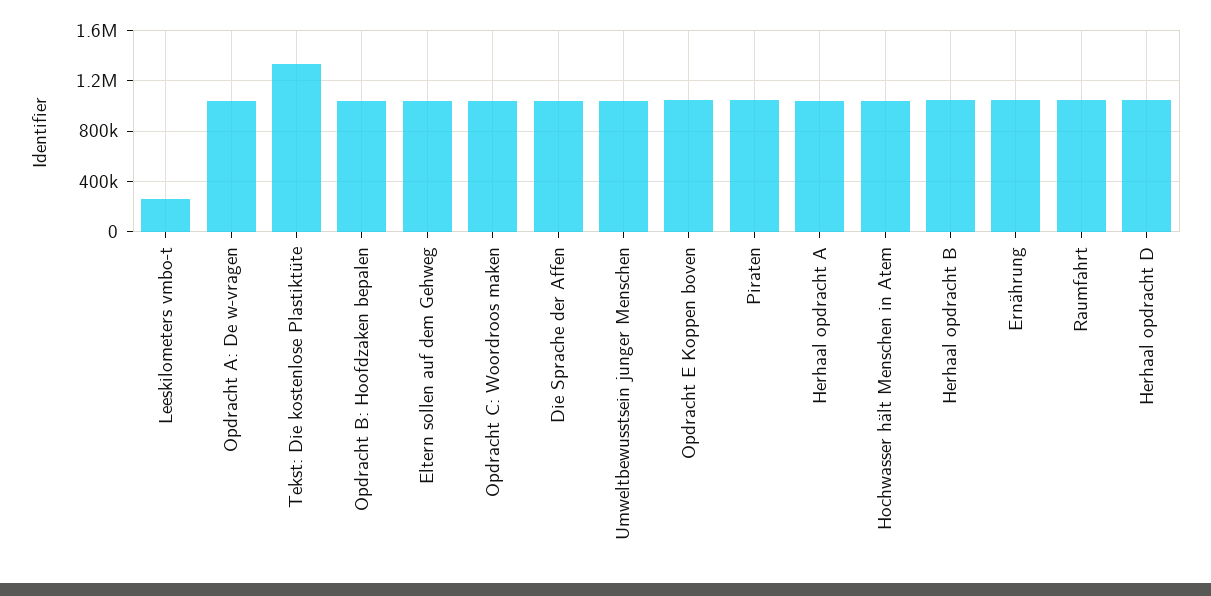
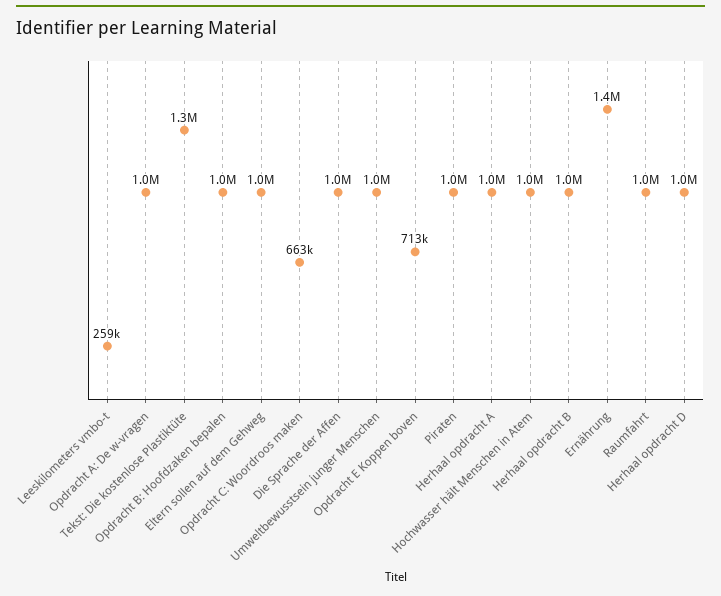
  {
    "Leeskilometers vmbo-t": 259000,
    "Opdracht A: De w-vragen": 1000000,
    "Tekst: Die kostenlose Plastiktüte": 1300000,
    "Opdracht B: Hoofdzaken bepalen": 1000000,
    "Eltern sollen auf dem Gehweg": 1000000,
-   "Opdracht C: Woordroos maken": 1050000,
+   "Opdracht C: Woordroos maken": 663000,
    "Die Sprache der Affen": 1000000,
    "Umweltbewusstsein junger Menschen": 1000000,
-   "Opdracht E Koppen boven": 1050000,
+   "Opdracht E Koppen boven": 713000,
    "Piraten": 1000000,
    "Herhaal opdracht A": 1000000,
    "Hochwasser hält Menschen in Atem": 1000000,
    "Herhaal opdracht B": 1000000,
-   "Ernährung": 1050000,
+   "Ernährung": 1400000,
    "Raumfahrt": 1000000,
    "Herhaal opdracht D": 1000000
  }

